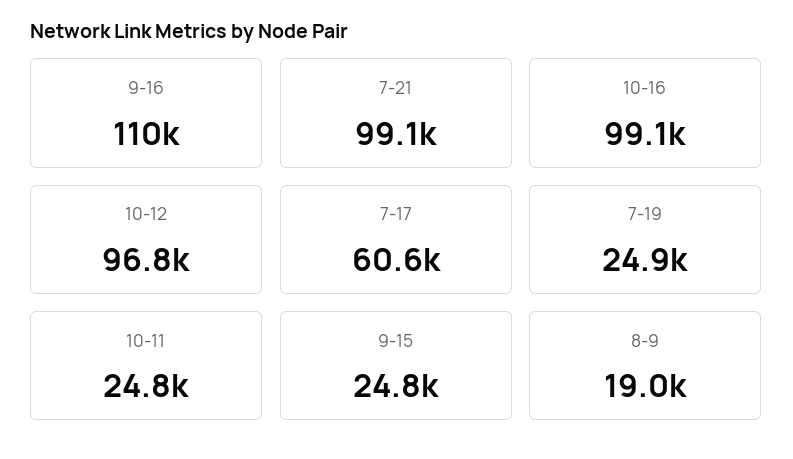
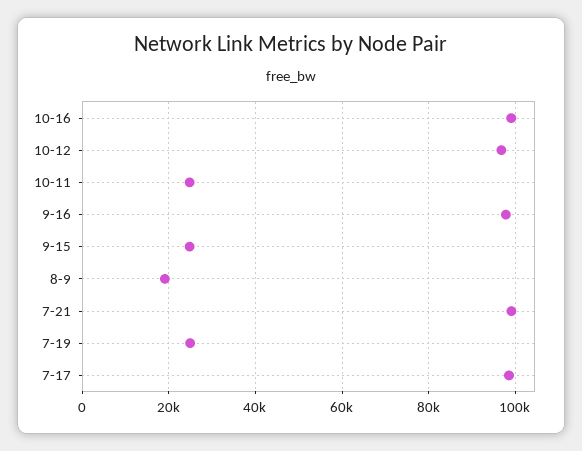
  {
-   "9-16": 110000,
+   "9-16": 98000,
    "7-21": 99100,
    "10-16": 99100,
    "10-12": 96800,
-   "7-17": 60600,
+   "7-17": 98000,
    "7-19": 24900,
    "10-11": 24800,
    "9-15": 24800,
    "8-9": 19000
  }

